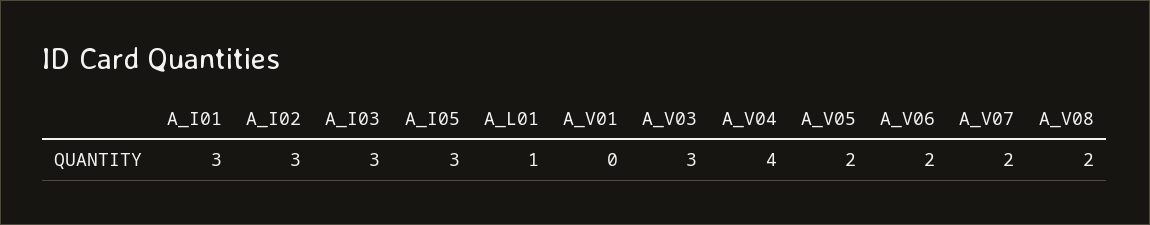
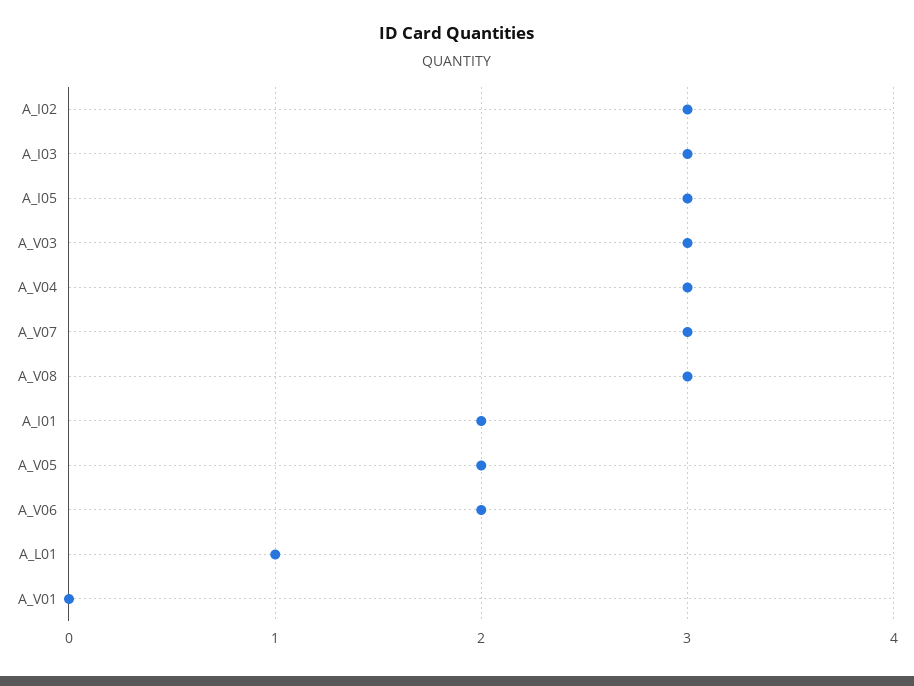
  {
-   "A_I01": 3,
+   "A_I01": 2,
    "A_I02": 3,
    "A_I03": 3,
    "A_I05": 3,
    "A_L01": 1,
    "A_V01": 0,
    "A_V03": 3,
-   "A_V04": 4,
+   "A_V04": 3,
    "A_V05": 2,
    "A_V06": 2,
-   "A_V07": 2,
+   "A_V07": 3,
-   "A_V08": 2
+   "A_V08": 3
  }

